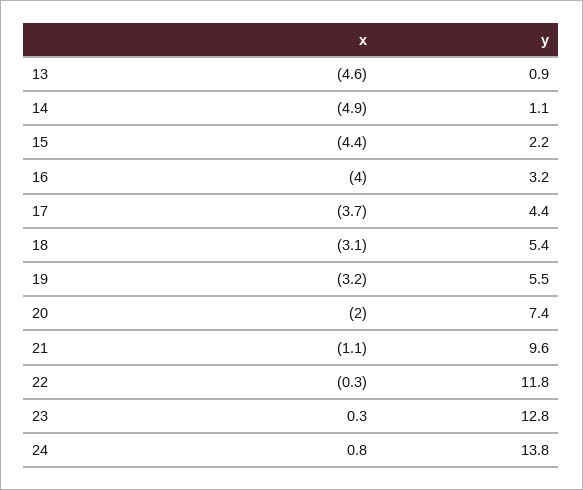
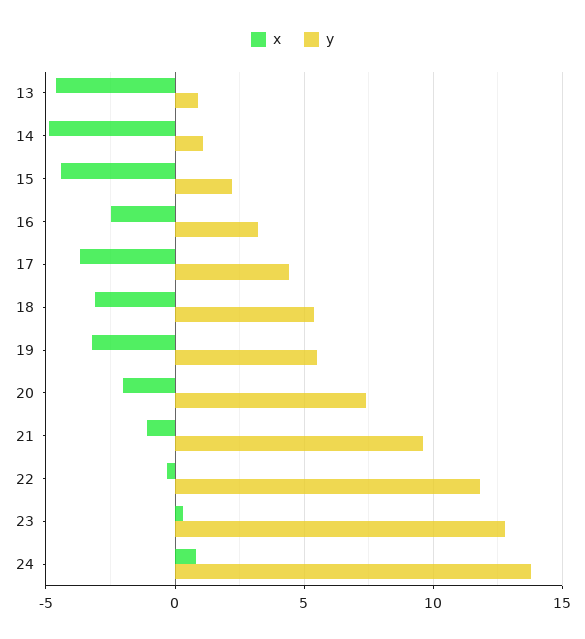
  {
    "x": {
      "13": -4.6,
      "14": -4.9,
      "15": -4.4,
-     "16": -4,
+     "16": -2.5,
      "17": -3.7,
      "18": -3.1,
      "19": -3.2,
      "20": -2,
      "21": -1.1,
      "22": -0.3,
      "23": 0.3,
      "24": 0.8
    },
    "y": {
      "13": 0.9,
      "14": 1.1,
      "15": 2.2,
      "16": 3.2,
      "17": 4.4,
      "18": 5.4,
      "19": 5.5,
      "20": 7.4,
      "21": 9.6,
      "22": 11.8,
      "23": 12.8,
      "24": 13.8
    }
  }

